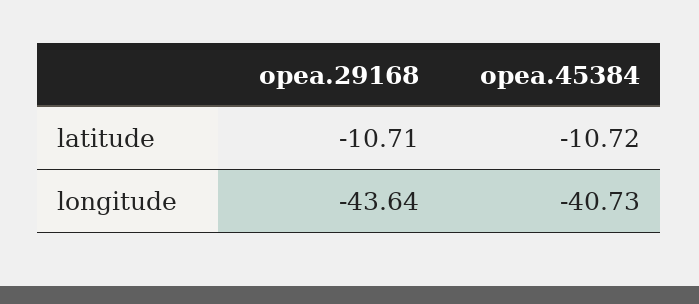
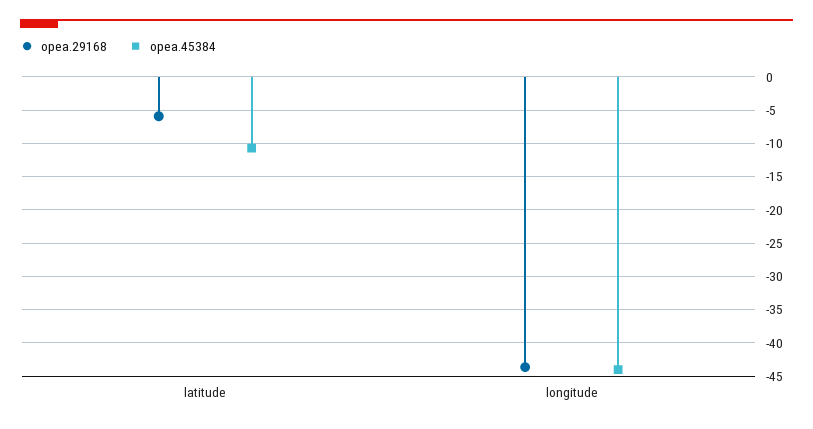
  {
    "opea.29168": {
-     "latitude": -10.71,
+     "latitude": -6,
      "longitude": -43.64
    },
    "opea.45384": {
      "latitude": -10.72,
-     "longitude": -40.73
+     "longitude": -44
    }
  }

